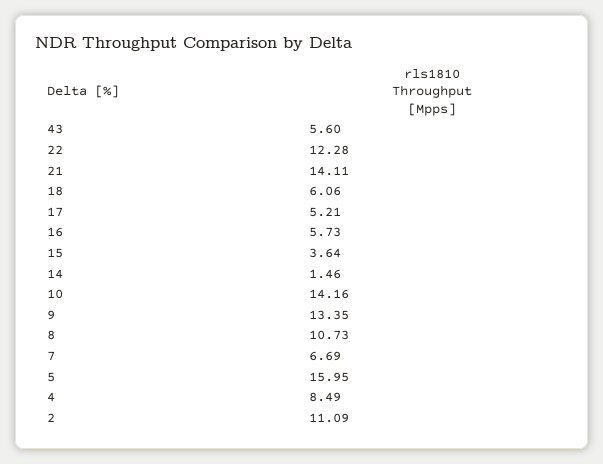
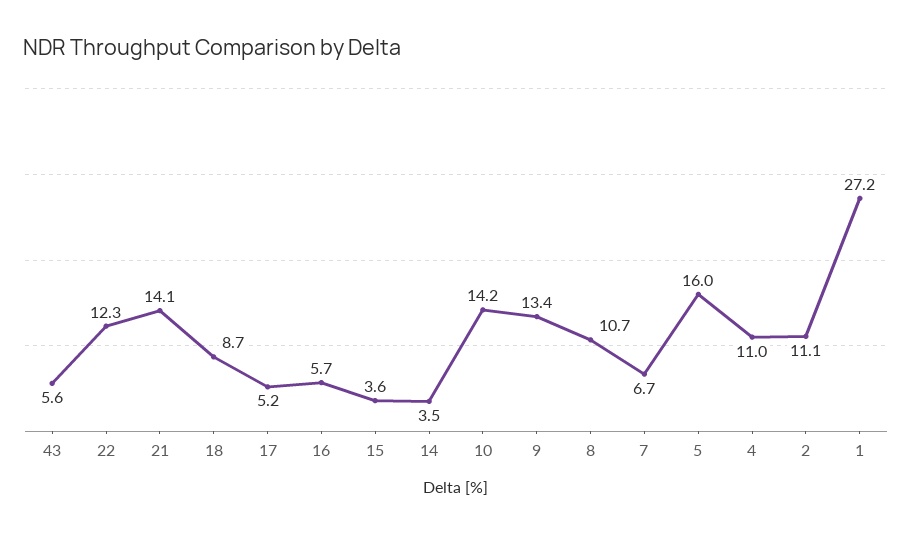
  {
    "43": 5.6,
    "22": 12.28,
    "21": 14.11,
-   "18": 6.06,
+   "18": 8.7,
    "17": 5.21,
    "16": 5.73,
    "15": 3.64,
-   "14": 1.46,
+   "14": 3.5,
    "10": 14.16,
    "9": 13.35,
    "8": 10.73,
    "7": 6.69,
    "5": 15.95,
-   "4": 8.49,
+   "4": 11,
-   "2": 11.09
+   "2": 11.09,
+   "1": 27.2
  }

